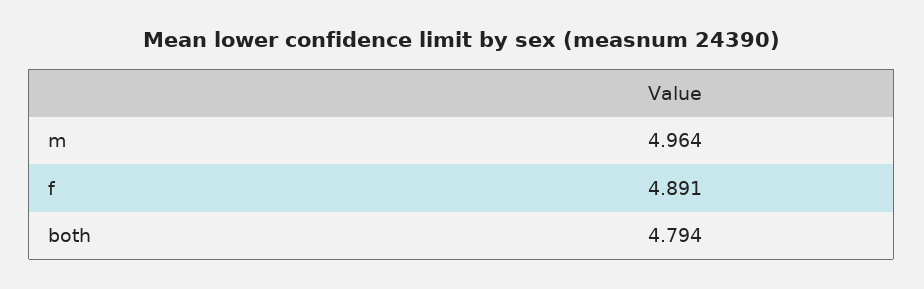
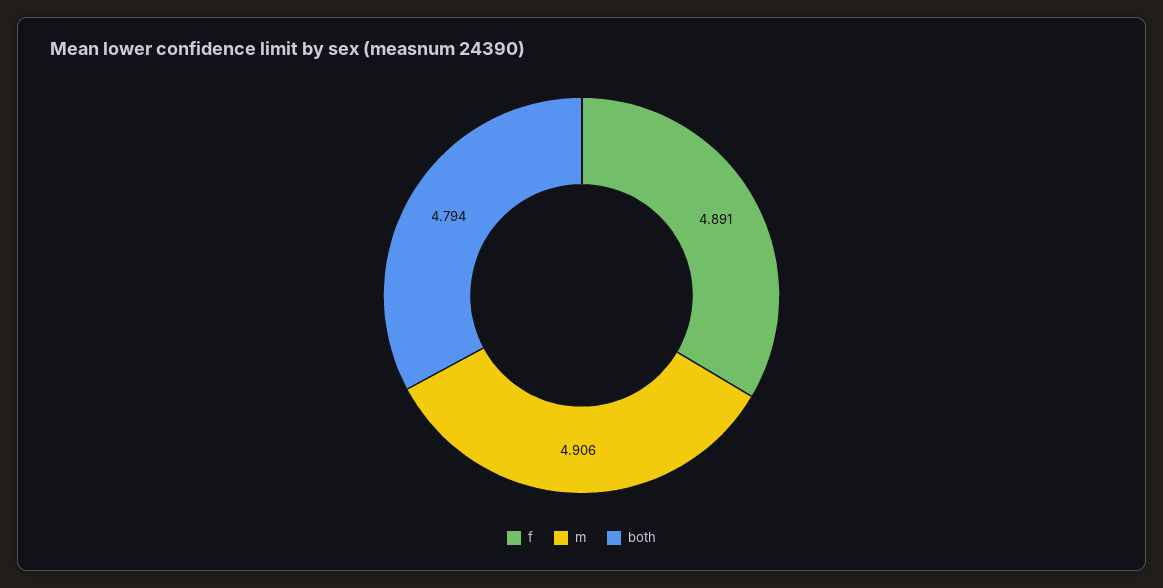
  {
-   "m": 4.964,
+   "m": 4.906,
    "f": 4.891,
    "both": 4.794
  }

